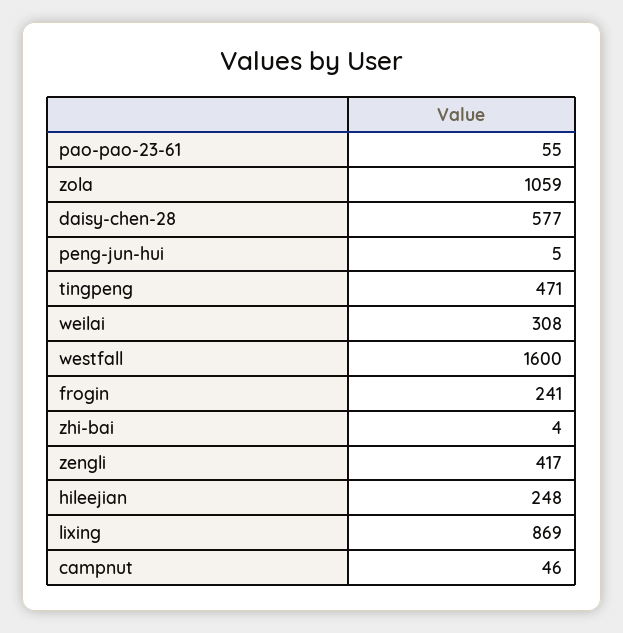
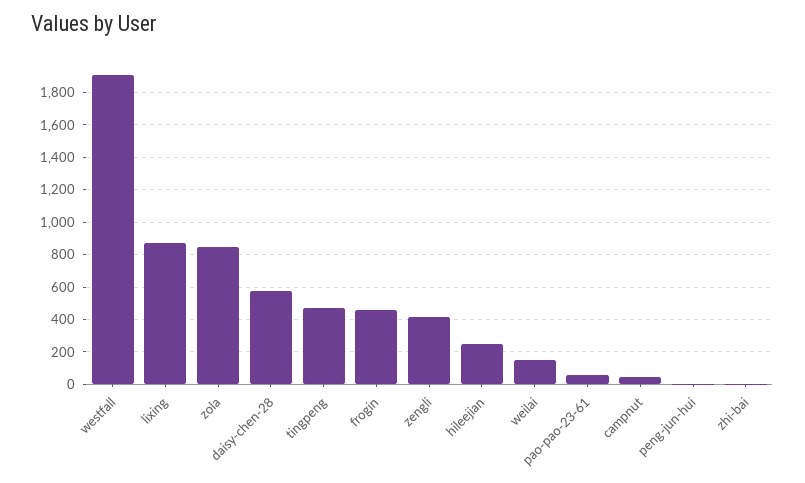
  {
    "pao-pao-23-61": 55,
-   "zola": 1059,
+   "zola": 850,
    "daisy-chen-28": 577,
    "peng-jun-hui": 5,
    "tingpeng": 471,
-   "weilai": 308,
+   "weilai": 150,
-   "westfall": 1600,
+   "westfall": 1900,
-   "frogin": 241,
+   "frogin": 450,
    "zhi-bai": 4,
    "zengli": 417,
    "hileejian": 248,
    "lixing": 869,
    "campnut": 46
  }

